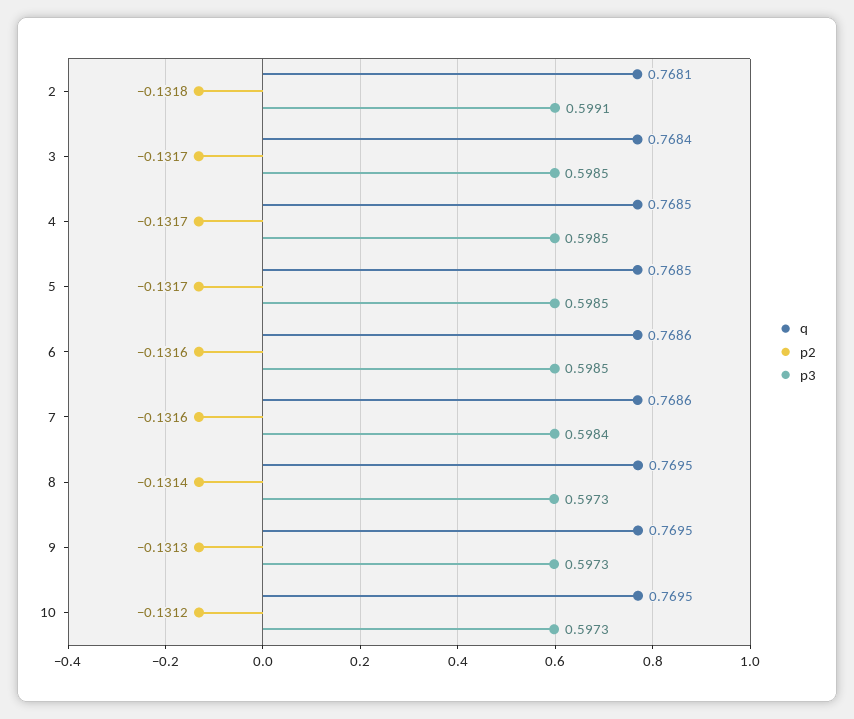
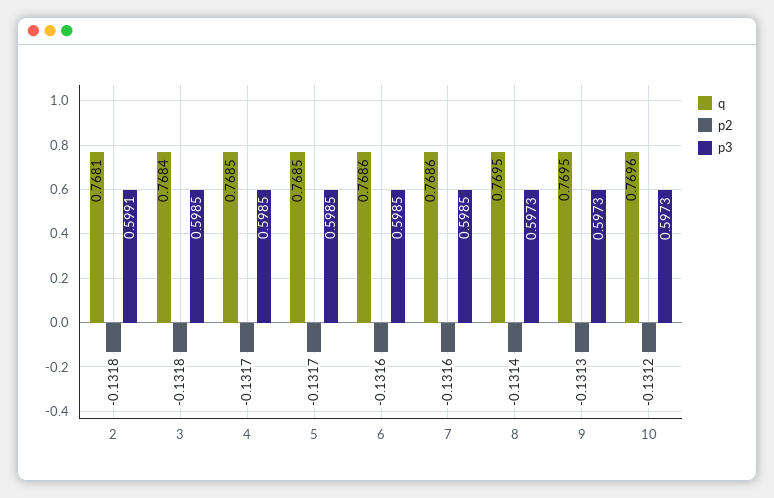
  {
    "q": {
      "2": 0.7681,
      "3": 0.7684,
      "4": 0.7685,
      "5": 0.7685,
      "6": 0.7686,
      "7": 0.7686,
      "8": 0.7695,
      "9": 0.7695,
-     "10": 0.7695
+     "10": 0.7696
    },
    "p2": {
      "2": -0.1318,
-     "3": -0.1317,
+     "3": -0.1318,
      "4": -0.1317,
      "5": -0.1317,
      "6": -0.1316,
      "7": -0.1316,
      "8": -0.1314,
      "9": -0.1313,
      "10": -0.1312
    },
    "p3": {
      "2": 0.5991,
      "3": 0.5985,
      "4": 0.5985,
      "5": 0.5985,
      "6": 0.5985,
-     "7": 0.5984,
+     "7": 0.5985,
      "8": 0.5973,
      "9": 0.5973,
      "10": 0.5973
    }
  }

